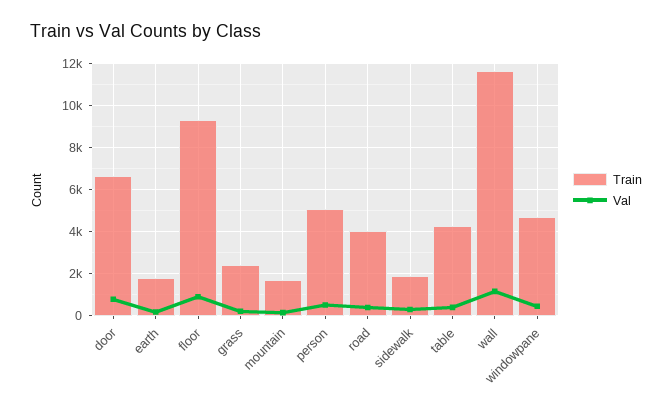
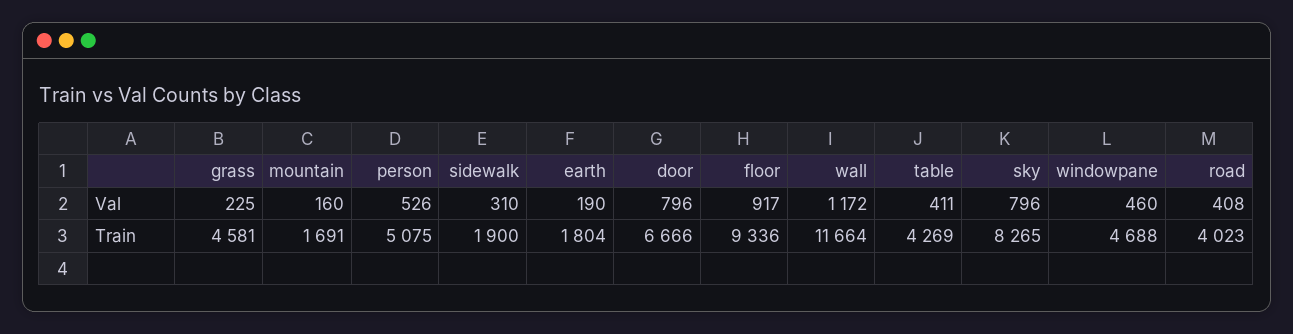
  {
    "Train": {
      "door": 6666,
      "earth": 1804,
      "floor": 9336,
-     "grass": 2500,
+     "grass": 4581,
      "mountain": 1691,
      "person": 5075,
      "road": 4023,
      "sidewalk": 1900,
      "table": 4269,
      "wall": 11664,
-     "windowpane": 4688
+     "windowpane": 4688,
+     "sky": 8265
    },
    "Val": {
      "door": 796,
      "earth": 190,
      "floor": 917,
      "grass": 225,
      "mountain": 160,
      "person": 526,
      "road": 408,
      "sidewalk": 310,
      "table": 411,
      "wall": 1172,
-     "windowpane": 460
+     "windowpane": 460,
+     "sky": 796
    }
  }

